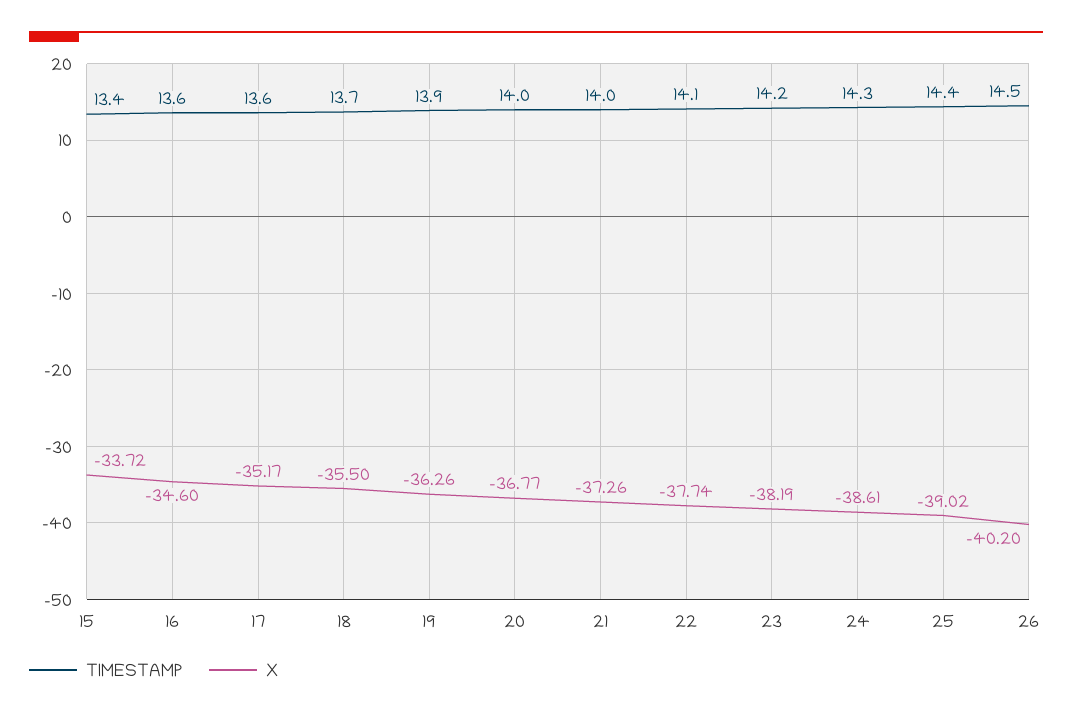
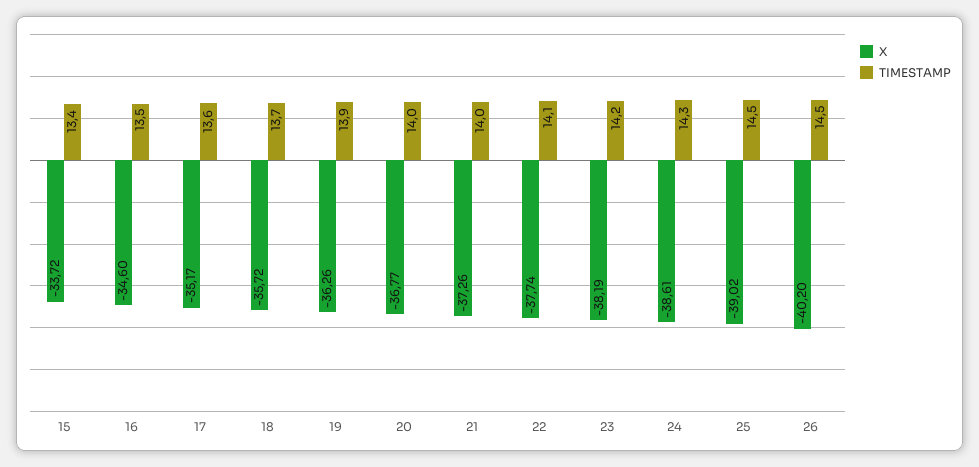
  {
    "TIMESTAMP": {
      "15": 13.4,
-     "16": 13.6,
+     "16": 13.5,
      "17": 13.6,
      "18": 13.7,
      "19": 13.9,
      "20": 14,
      "21": 14,
      "22": 14.1,
      "23": 14.2,
      "24": 14.3,
-     "25": 14.4,
+     "25": 14.5,
      "26": 14.5
    },
    "X": {
      "15": -33.72,
      "16": -34.6,
      "17": -35.17,
-     "18": -35.5,
+     "18": -35.72,
      "19": -36.26,
      "20": -36.77,
      "21": -37.26,
      "22": -37.74,
      "23": -38.19,
      "24": -38.61,
      "25": -39.02,
      "26": -40.2
    }
  }

